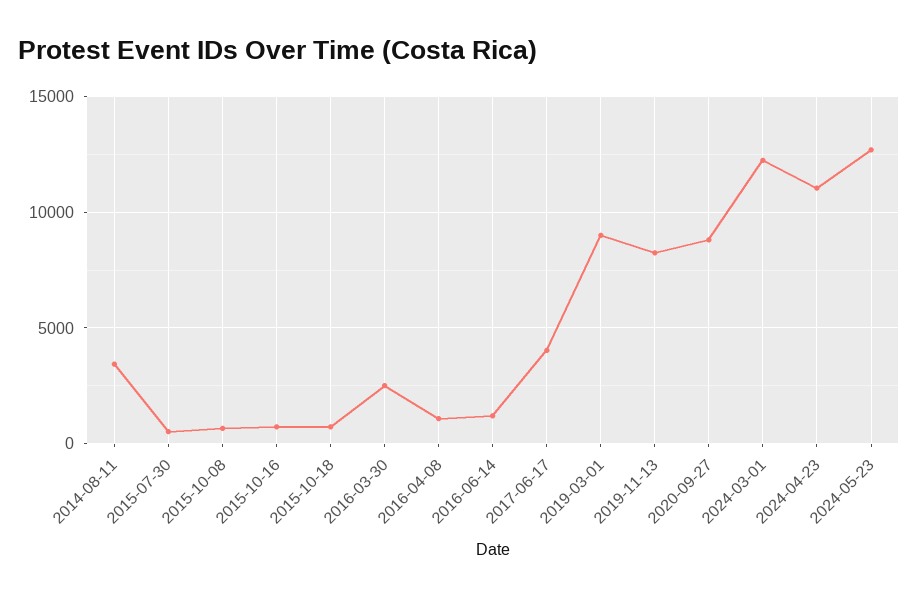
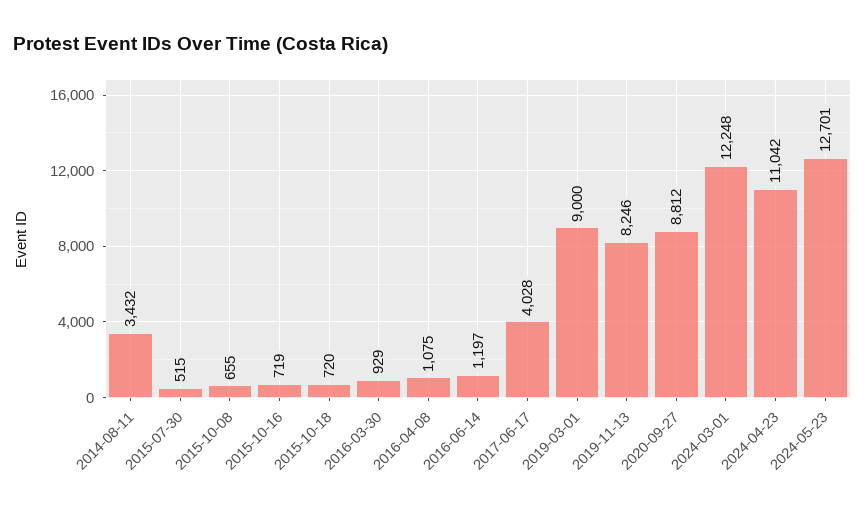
  {
    "2014-08-11": 3432,
    "2015-07-30": 515,
    "2015-10-08": 655,
    "2015-10-16": 719,
    "2015-10-18": 720,
-   "2016-03-30": 2500,
+   "2016-03-30": 929,
    "2016-04-08": 1075,
    "2016-06-14": 1197,
    "2017-06-17": 4028,
    "2019-03-01": 9000,
    "2019-11-13": 8246,
    "2020-09-27": 8812,
    "2024-03-01": 12248,
    "2024-04-23": 11042,
    "2024-05-23": 12701
  }

